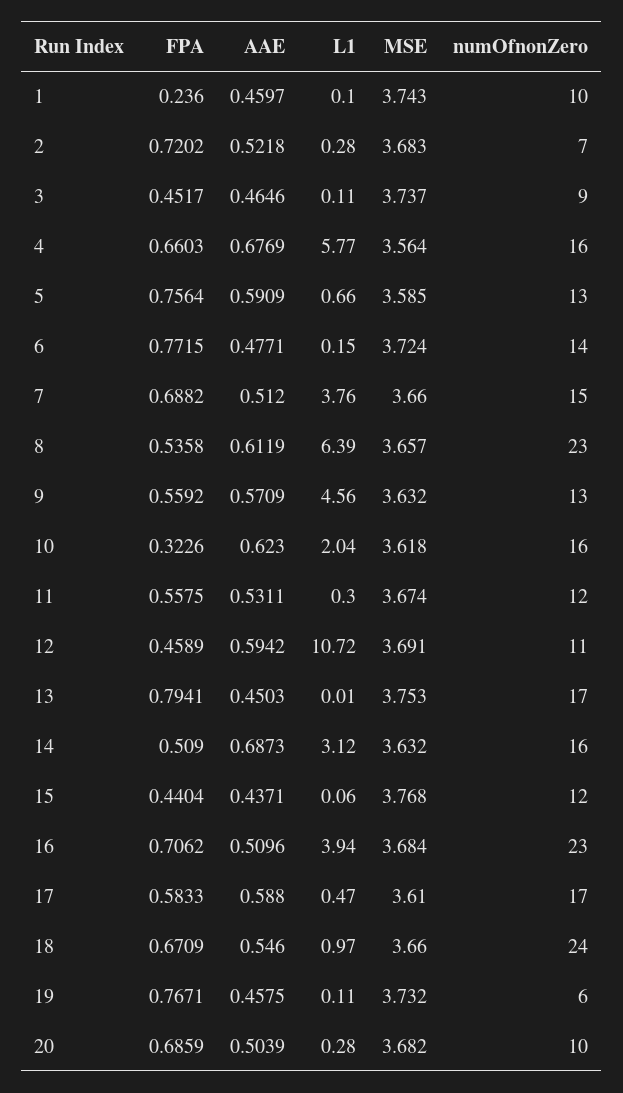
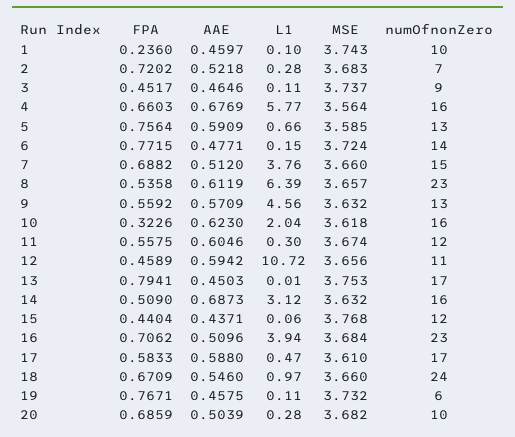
  {
    "FPA": {
      "1": 0.236,
      "2": 0.7202,
      "3": 0.4517,
      "4": 0.6603,
      "5": 0.7564,
      "6": 0.7715,
      "7": 0.6882,
      "8": 0.5358,
      "9": 0.5592,
      "10": 0.3226,
      "11": 0.5575,
      "12": 0.4589,
      "13": 0.7941,
      "14": 0.509,
      "15": 0.4404,
      "16": 0.7062,
      "17": 0.5833,
      "18": 0.6709,
      "19": 0.7671,
      "20": 0.6859
    },
    "AAE": {
      "1": 0.4597,
      "2": 0.5218,
      "3": 0.4646,
      "4": 0.6769,
      "5": 0.5909,
      "6": 0.4771,
      "7": 0.512,
      "8": 0.6119,
      "9": 0.5709,
      "10": 0.623,
-     "11": 0.5311,
+     "11": 0.6046,
      "12": 0.5942,
      "13": 0.4503,
      "14": 0.6873,
      "15": 0.4371,
      "16": 0.5096,
      "17": 0.588,
      "18": 0.546,
      "19": 0.4575,
      "20": 0.5039
    },
    "L1": {
      "1": 0.1,
      "2": 0.28,
      "3": 0.11,
      "4": 5.77,
      "5": 0.66,
      "6": 0.15,
      "7": 3.76,
      "8": 6.39,
      "9": 4.56,
      "10": 2.04,
      "11": 0.3,
      "12": 10.72,
      "13": 0.01,
      "14": 3.12,
      "15": 0.06,
      "16": 3.94,
      "17": 0.47,
      "18": 0.97,
      "19": 0.11,
      "20": 0.28
    },
    "MSE": {
      "1": 3.743,
      "2": 3.683,
      "3": 3.737,
      "4": 3.564,
      "5": 3.585,
      "6": 3.724,
      "7": 3.66,
      "8": 3.657,
      "9": 3.632,
      "10": 3.618,
      "11": 3.674,
-     "12": 3.691,
+     "12": 3.656,
      "13": 3.753,
      "14": 3.632,
      "15": 3.768,
      "16": 3.684,
      "17": 3.61,
      "18": 3.66,
      "19": 3.732,
      "20": 3.682
    },
    "numOfnonZero": {
      "1": 10,
      "2": 7,
      "3": 9,
      "4": 16,
      "5": 13,
      "6": 14,
      "7": 15,
      "8": 23,
      "9": 13,
      "10": 16,
      "11": 12,
      "12": 11,
      "13": 17,
      "14": 16,
      "15": 12,
      "16": 23,
      "17": 17,
      "18": 24,
      "19": 6,
      "20": 10
    }
  }

